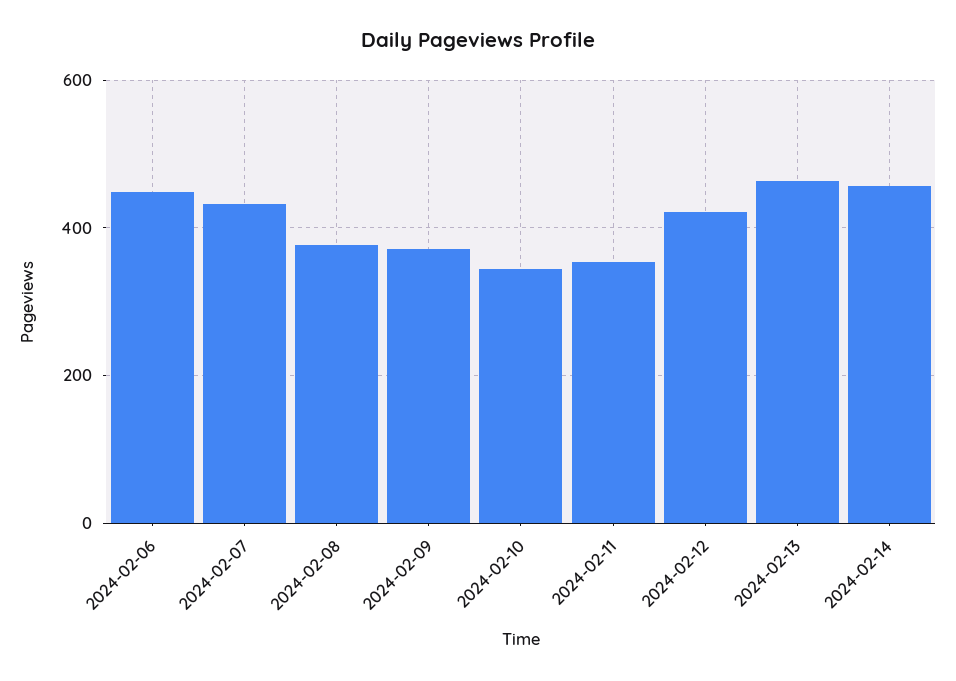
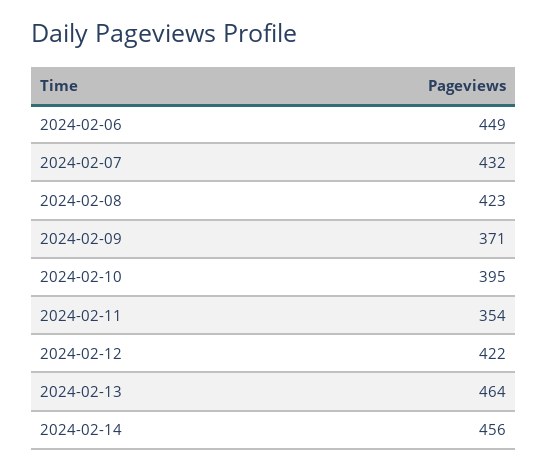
  {
    "2024-02-06": 449,
    "2024-02-07": 432,
-   "2024-02-08": 380,
+   "2024-02-08": 423,
    "2024-02-09": 371,
-   "2024-02-10": 340,
+   "2024-02-10": 395,
    "2024-02-11": 354,
    "2024-02-12": 422,
    "2024-02-13": 464,
    "2024-02-14": 456
  }

